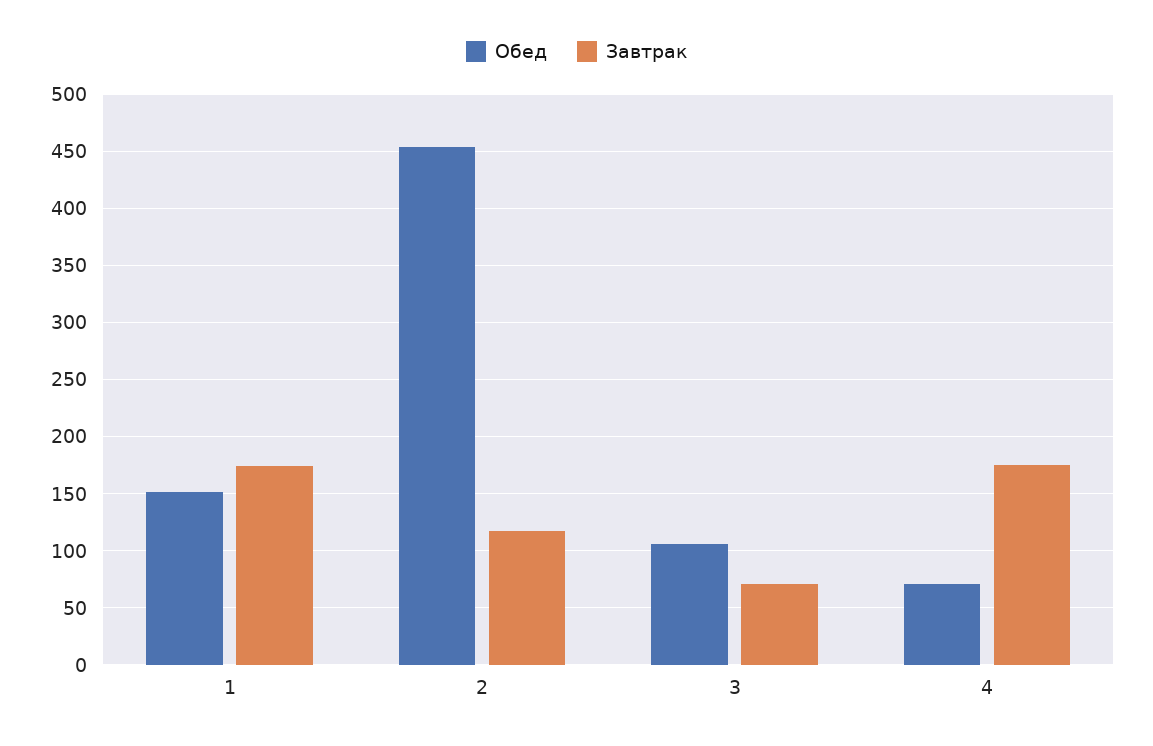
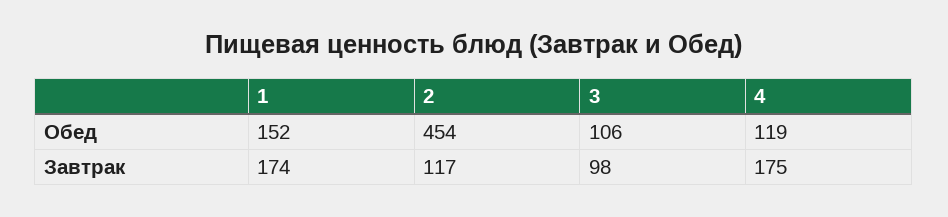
  {
    "Обед": {
      "1": 152,
      "2": 454,
      "3": 106,
-     "4": 70
+     "4": 119
    },
    "Завтрак": {
      "1": 174,
      "2": 117,
-     "3": 70,
+     "3": 98,
      "4": 175
    }
  }

